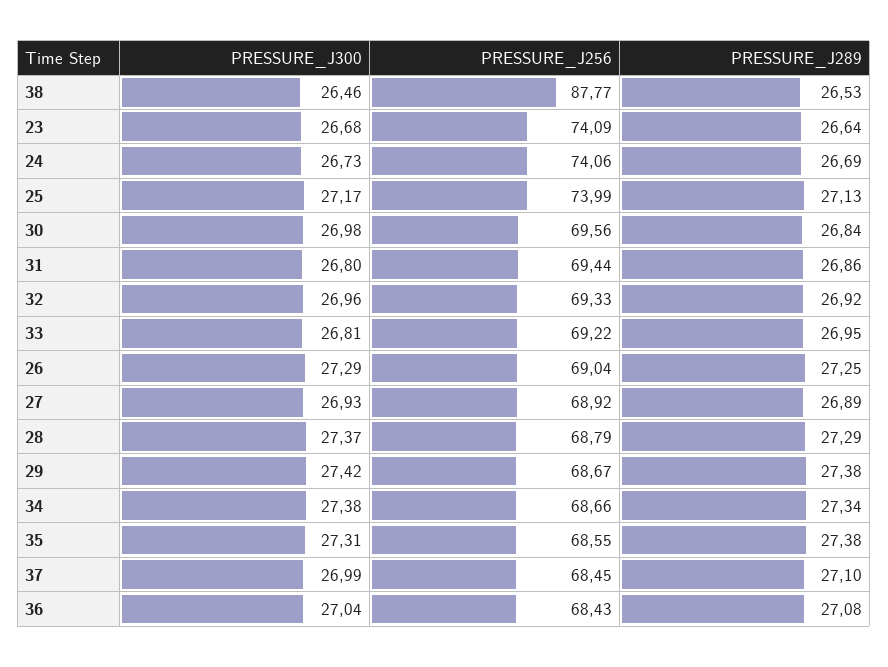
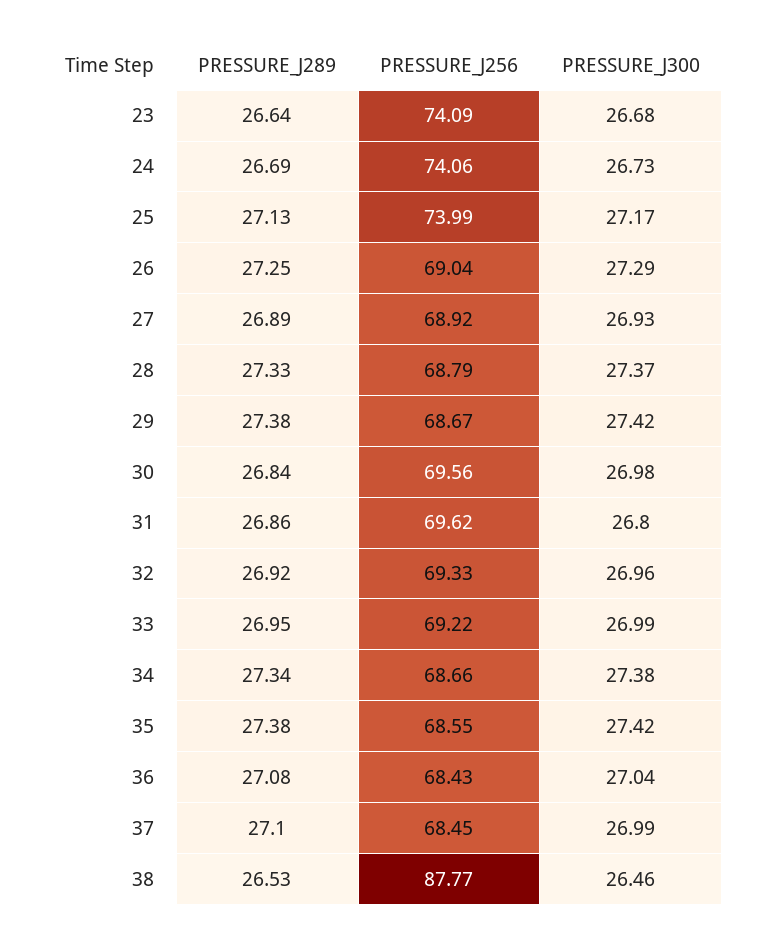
  {
    "PRESSURE_J300": {
      "38": 26.46,
      "23": 26.68,
      "24": 26.73,
      "25": 27.17,
      "30": 26.98,
      "31": 26.8,
      "32": 26.96,
-     "33": 26.81,
+     "33": 26.99,
      "26": 27.29,
      "27": 26.93,
      "28": 27.37,
      "29": 27.42,
      "34": 27.38,
-     "35": 27.31,
+     "35": 27.42,
      "37": 26.99,
      "36": 27.04
    },
    "PRESSURE_J256": {
      "38": 87.77,
      "23": 74.09,
      "24": 74.06,
      "25": 73.99,
      "30": 69.56,
-     "31": 69.44,
+     "31": 69.62,
      "32": 69.33,
      "33": 69.22,
      "26": 69.04,
      "27": 68.92,
      "28": 68.79,
      "29": 68.67,
      "34": 68.66,
      "35": 68.55,
      "37": 68.45,
      "36": 68.43
    },
    "PRESSURE_J289": {
      "38": 26.53,
      "23": 26.64,
      "24": 26.69,
      "25": 27.13,
      "30": 26.84,
      "31": 26.86,
      "32": 26.92,
      "33": 26.95,
      "26": 27.25,
      "27": 26.89,
-     "28": 27.29,
+     "28": 27.33,
      "29": 27.38,
      "34": 27.34,
      "35": 27.38,
      "37": 27.1,
      "36": 27.08
    }
  }

